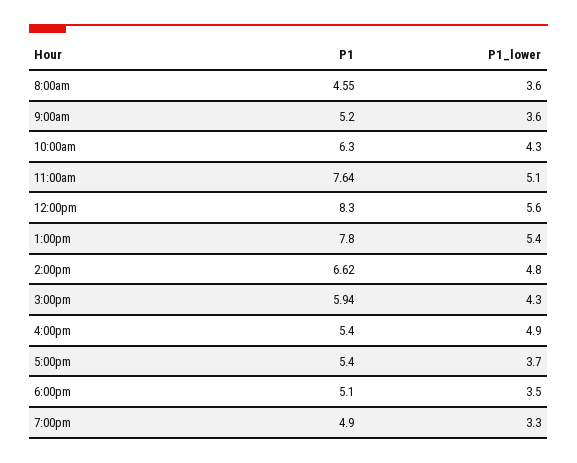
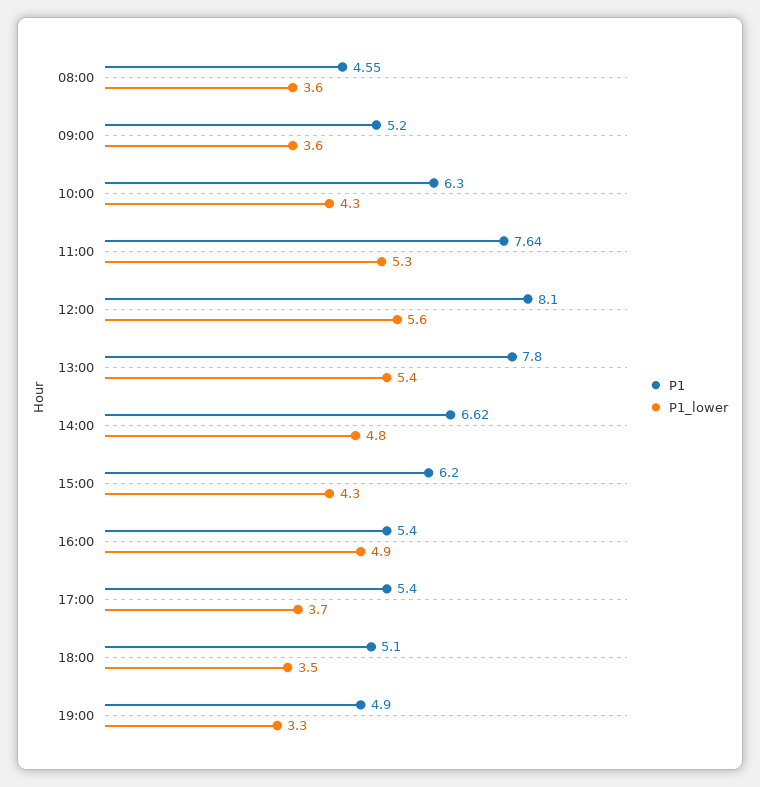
  {
    "P1": {
      "8:00am": 4.55,
      "9:00am": 5.2,
      "10:00am": 6.3,
      "11:00am": 7.64,
-     "12:00pm": 8.3,
+     "12:00pm": 8.1,
      "1:00pm": 7.8,
      "2:00pm": 6.62,
-     "3:00pm": 5.94,
+     "3:00pm": 6.2,
      "4:00pm": 5.4,
      "5:00pm": 5.4,
      "6:00pm": 5.1,
      "7:00pm": 4.9
    },
    "P1_lower": {
      "8:00am": 3.6,
      "9:00am": 3.6,
      "10:00am": 4.3,
-     "11:00am": 5.1,
+     "11:00am": 5.3,
      "12:00pm": 5.6,
      "1:00pm": 5.4,
      "2:00pm": 4.8,
      "3:00pm": 4.3,
      "4:00pm": 4.9,
      "5:00pm": 3.7,
      "6:00pm": 3.5,
      "7:00pm": 3.3
    }
  }

